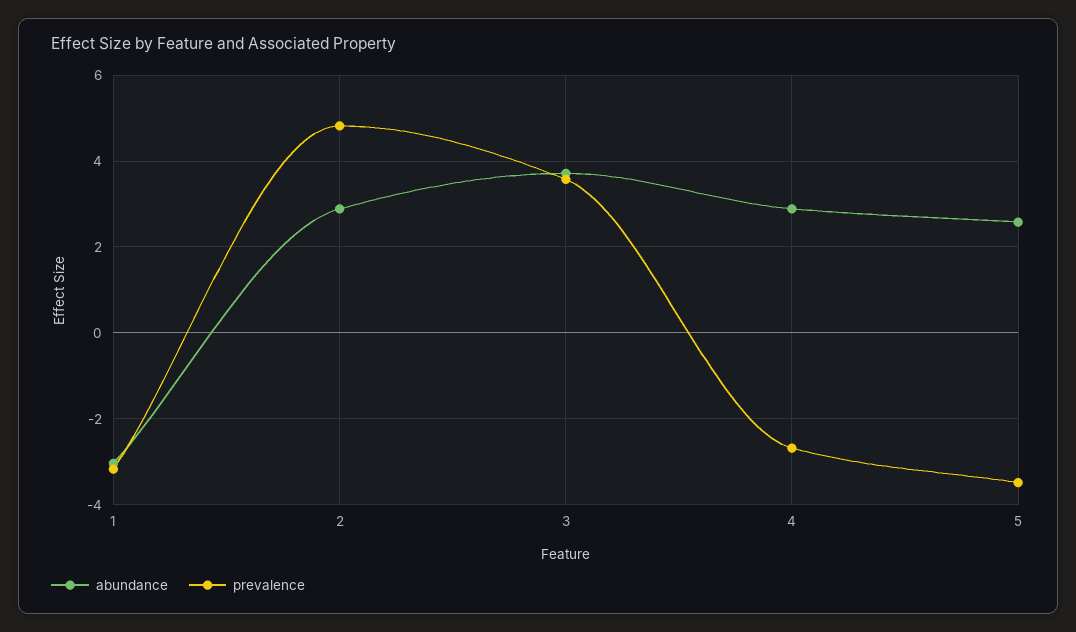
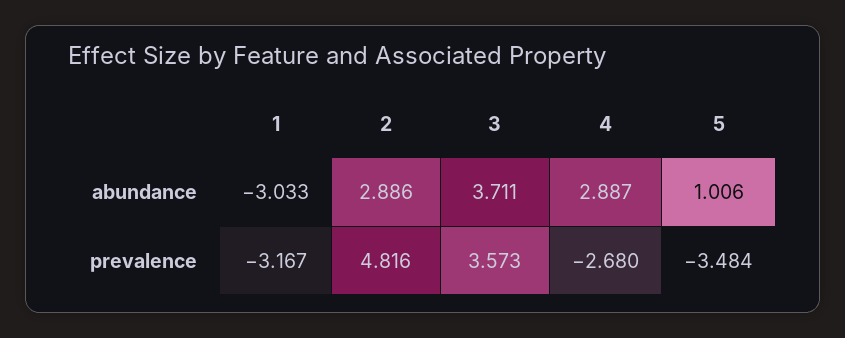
  {
    "abundance": {
      "1": -3.033,
      "2": 2.886,
      "3": 3.711,
      "4": 2.887,
-     "5": 2.6
+     "5": 1.006
    },
    "prevalence": {
      "1": -3.167,
      "2": 4.816,
      "3": 3.573,
      "4": -2.68,
      "5": -3.484
    }
  }

